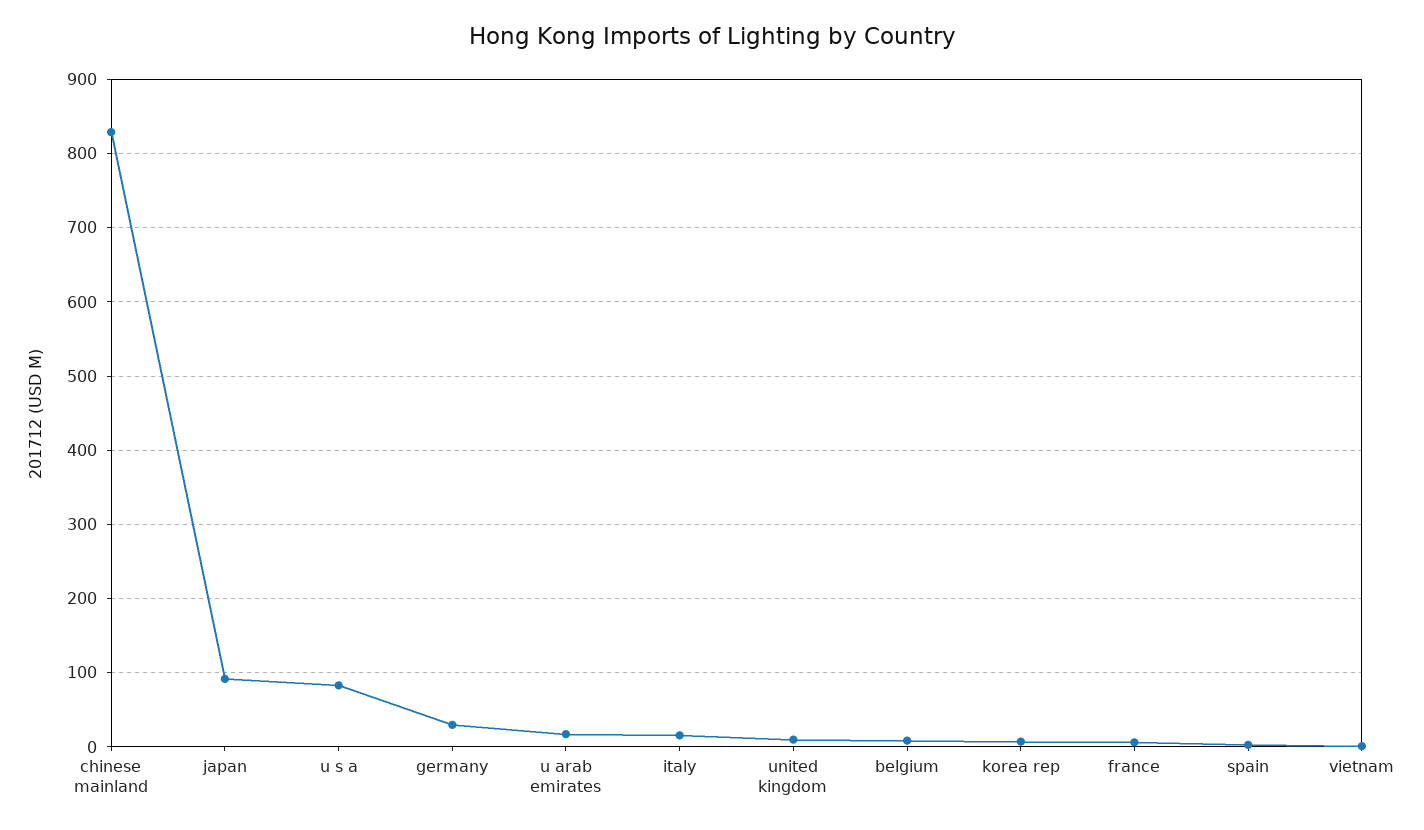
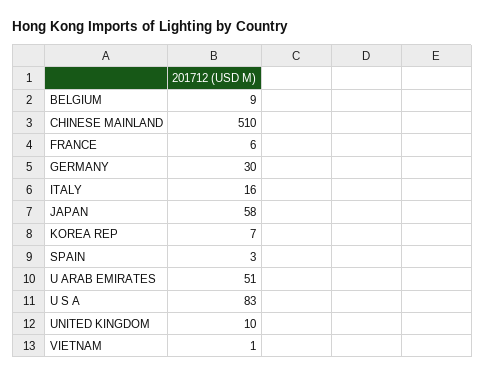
  {
-   "chinese mainland": 830,
+   "chinese mainland": 510,
-   "japan": 90,
+   "japan": 58,
    "u s a": 83,
    "germany": 30,
-   "u arab emirates": 20,
+   "u arab emirates": 51,
    "italy": 16,
    "united kingdom": 10,
    "belgium": 9,
    "korea rep": 7,
    "france": 6,
    "spain": 3,
    "vietnam": 1
  }

